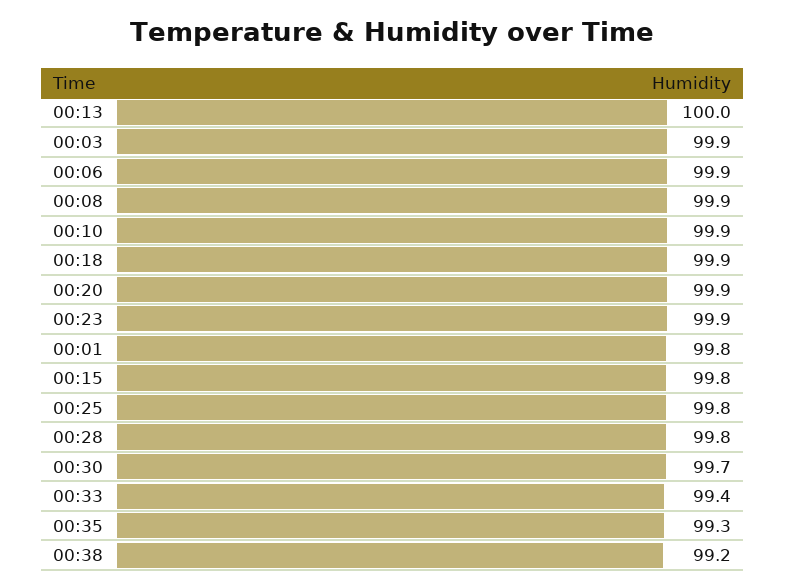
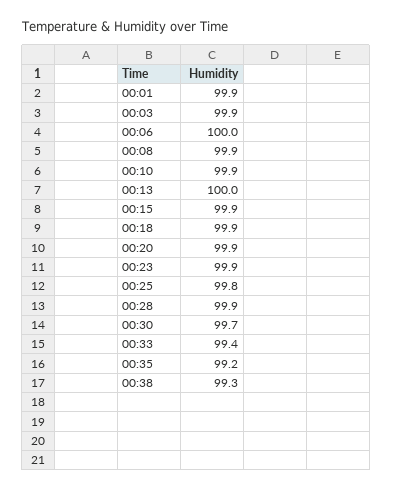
  {
    "00:13": 100,
    "00:03": 99.9,
-   "00:06": 99.9,
+   "00:06": 100,
    "00:08": 99.9,
    "00:10": 99.9,
    "00:18": 99.9,
    "00:20": 99.9,
    "00:23": 99.9,
-   "00:01": 99.8,
+   "00:01": 99.9,
-   "00:15": 99.8,
+   "00:15": 99.9,
    "00:25": 99.8,
-   "00:28": 99.8,
+   "00:28": 99.9,
    "00:30": 99.7,
    "00:33": 99.4,
-   "00:35": 99.3,
+   "00:35": 99.2,
-   "00:38": 99.2
+   "00:38": 99.3
  }

